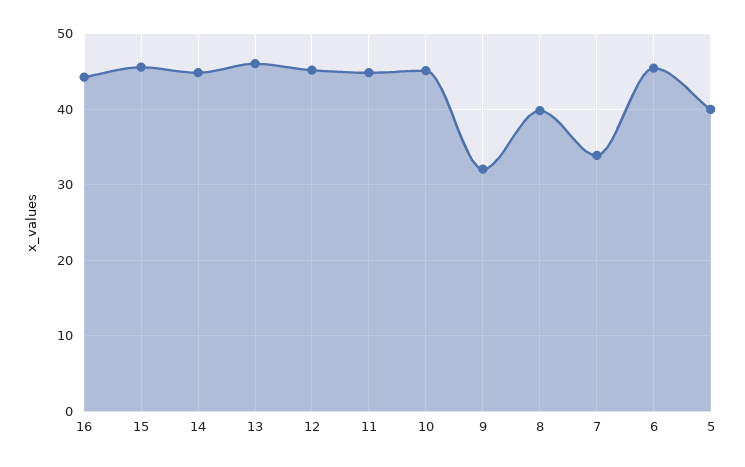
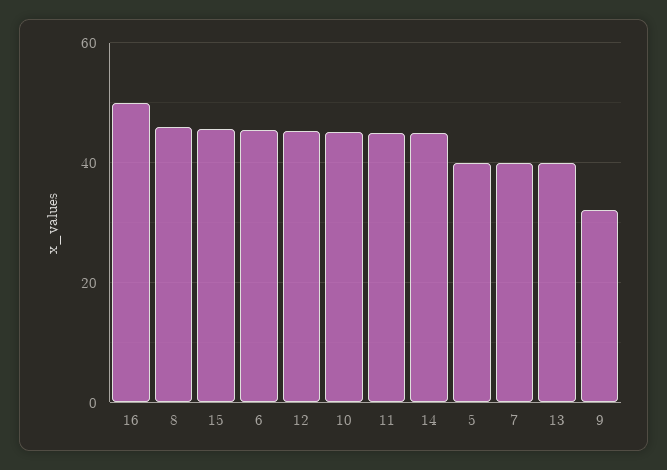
  {
-   "16": 44,
+   "16": 50,
    "15": 46,
    "14": 45,
-   "13": 46,
+   "13": 40,
    "12": 45,
    "11": 45,
    "10": 45,
    "9": 32,
-   "8": 40,
+   "8": 46,
-   "7": 34,
+   "7": 40,
    "6": 45,
    "5": 40
  }

